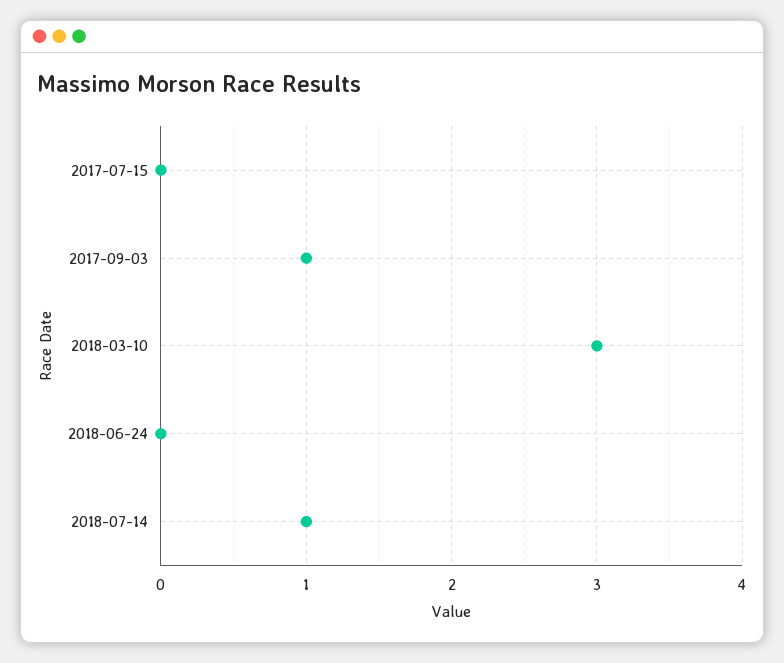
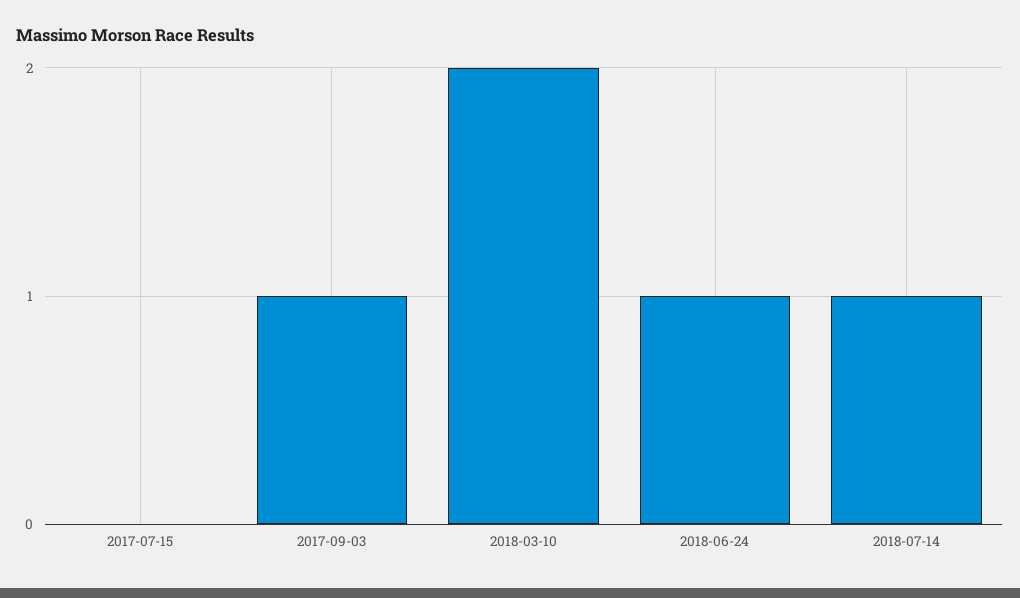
  {
    "2017-07-15": 0,
    "2017-09-03": 1,
-   "2018-03-10": 3,
+   "2018-03-10": 2,
-   "2018-06-24": 0,
+   "2018-06-24": 1,
    "2018-07-14": 1
  }

